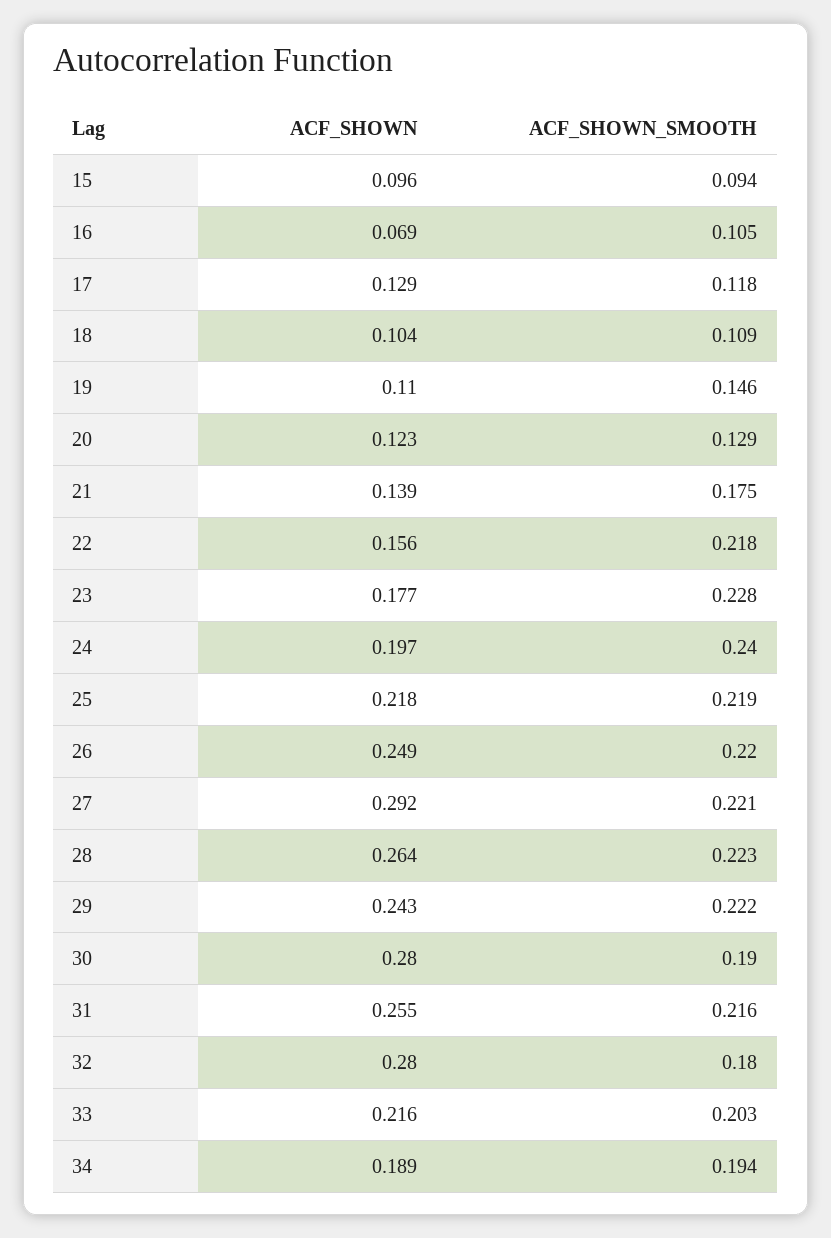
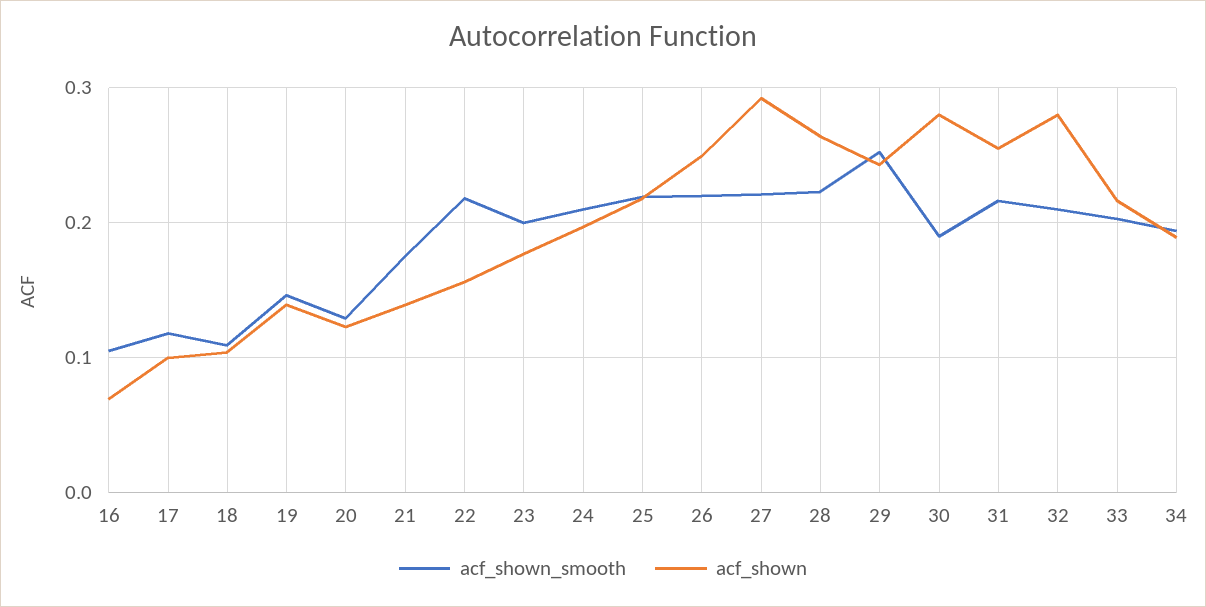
  {
    "ACF_SHOWN": {
-     "15": 0.096,
      "16": 0.069,
-     "17": 0.129,
+     "17": 0.1,
      "18": 0.104,
-     "19": 0.11,
+     "19": 0.14,
      "20": 0.123,
      "21": 0.139,
      "22": 0.156,
      "23": 0.177,
      "24": 0.197,
      "25": 0.218,
      "26": 0.249,
      "27": 0.292,
      "28": 0.264,
      "29": 0.243,
      "30": 0.28,
      "31": 0.255,
      "32": 0.28,
      "33": 0.216,
      "34": 0.189
    },
    "ACF_SHOWN_SMOOTH": {
-     "15": 0.094,
      "16": 0.105,
      "17": 0.118,
      "18": 0.109,
      "19": 0.146,
      "20": 0.129,
      "21": 0.175,
      "22": 0.218,
-     "23": 0.228,
+     "23": 0.2,
-     "24": 0.24,
+     "24": 0.21,
      "25": 0.219,
      "26": 0.22,
      "27": 0.221,
      "28": 0.223,
-     "29": 0.222,
+     "29": 0.25,
      "30": 0.19,
      "31": 0.216,
-     "32": 0.18,
+     "32": 0.21,
      "33": 0.203,
      "34": 0.194
    }
  }

